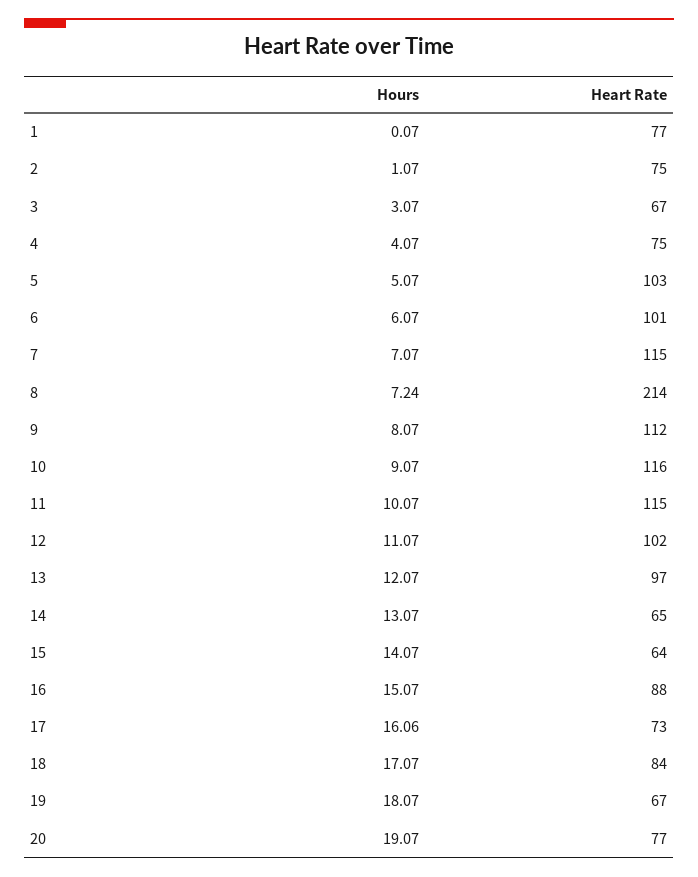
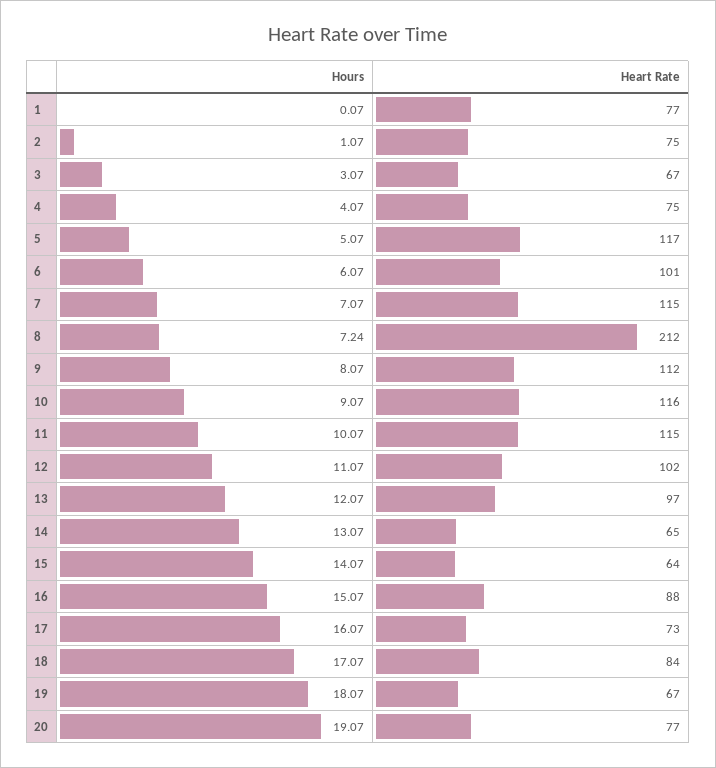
  {
    "Hours": {
      "1": 0.07,
      "2": 1.07,
      "3": 3.07,
      "4": 4.07,
      "5": 5.07,
      "6": 6.07,
      "7": 7.07,
      "8": 7.24,
      "9": 8.07,
      "10": 9.07,
      "11": 10.07,
      "12": 11.07,
      "13": 12.07,
      "14": 13.07,
      "15": 14.07,
      "16": 15.07,
-     "17": 16.06,
+     "17": 16.07,
      "18": 17.07,
      "19": 18.07,
      "20": 19.07
    },
    "Heart Rate": {
      "1": 77,
      "2": 75,
      "3": 67,
      "4": 75,
-     "5": 103,
+     "5": 117,
      "6": 101,
      "7": 115,
-     "8": 214,
+     "8": 212,
      "9": 112,
      "10": 116,
      "11": 115,
      "12": 102,
      "13": 97,
      "14": 65,
      "15": 64,
      "16": 88,
      "17": 73,
      "18": 84,
      "19": 67,
      "20": 77
    }
  }

